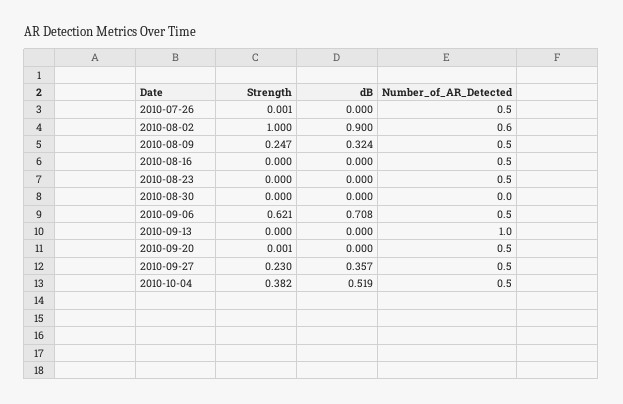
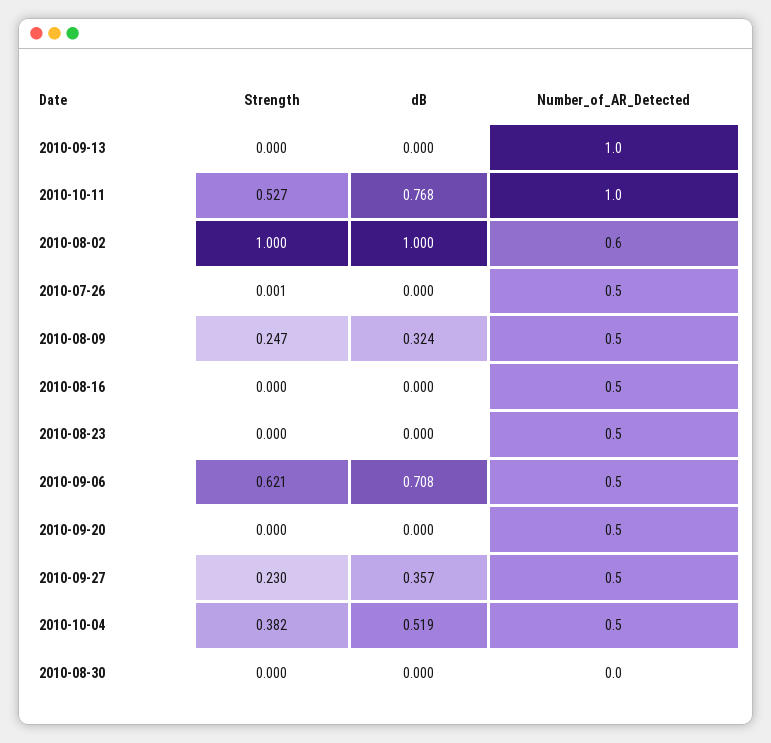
  {
    "Strength": {
      "2010-07-26": 0.001,
      "2010-08-02": 1,
      "2010-08-09": 0.247,
      "2010-08-16": 0,
      "2010-08-23": 0,
      "2010-08-30": 0,
      "2010-09-06": 0.621,
      "2010-09-13": 0,
-     "2010-09-20": 0.001,
+     "2010-09-20": 0,
      "2010-09-27": 0.23,
-     "2010-10-04": 0.382
+     "2010-10-04": 0.382,
+     "2010-10-11": 0.527
    },
    "dB": {
      "2010-07-26": 0,
-     "2010-08-02": 0.9,
+     "2010-08-02": 1,
      "2010-08-09": 0.324,
      "2010-08-16": 0,
      "2010-08-23": 0,
      "2010-08-30": 0,
      "2010-09-06": 0.708,
      "2010-09-13": 0,
      "2010-09-20": 0,
      "2010-09-27": 0.357,
-     "2010-10-04": 0.519
+     "2010-10-04": 0.519,
+     "2010-10-11": 0.768
    },
    "Number_of_AR_Detected": {
      "2010-07-26": 0.5,
      "2010-08-02": 0.6,
      "2010-08-09": 0.5,
      "2010-08-16": 0.5,
      "2010-08-23": 0.5,
      "2010-08-30": 0,
      "2010-09-06": 0.5,
      "2010-09-13": 1,
      "2010-09-20": 0.5,
      "2010-09-27": 0.5,
-     "2010-10-04": 0.5
+     "2010-10-04": 0.5,
+     "2010-10-11": 1
    }
  }

